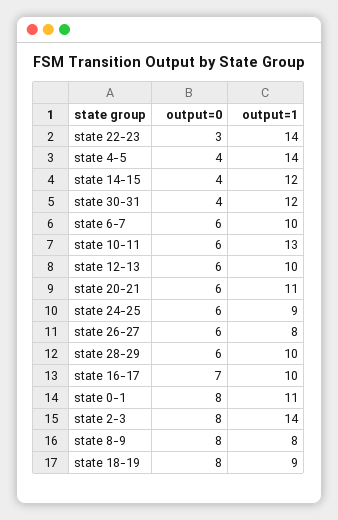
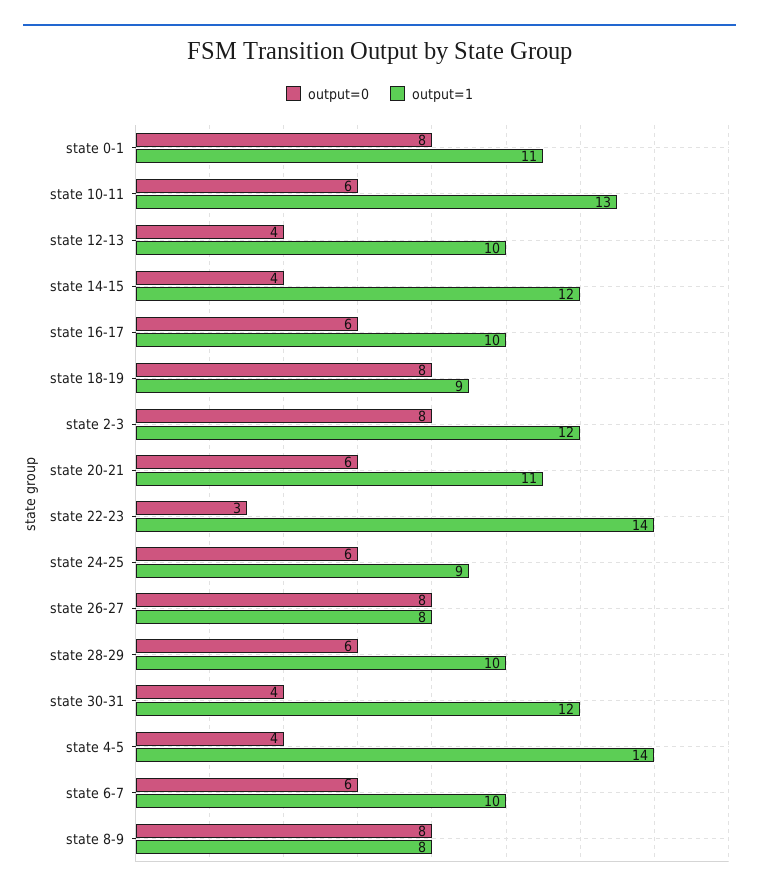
  {
    "output=0": {
      "state 22-23": 3,
      "state 4-5": 4,
      "state 14-15": 4,
      "state 30-31": 4,
      "state 6-7": 6,
      "state 10-11": 6,
-     "state 12-13": 6,
+     "state 12-13": 4,
      "state 20-21": 6,
      "state 24-25": 6,
-     "state 26-27": 6,
+     "state 26-27": 8,
      "state 28-29": 6,
-     "state 16-17": 7,
+     "state 16-17": 6,
      "state 0-1": 8,
      "state 2-3": 8,
      "state 8-9": 8,
      "state 18-19": 8
    },
    "output=1": {
      "state 22-23": 14,
      "state 4-5": 14,
      "state 14-15": 12,
      "state 30-31": 12,
      "state 6-7": 10,
      "state 10-11": 13,
      "state 12-13": 10,
      "state 20-21": 11,
      "state 24-25": 9,
      "state 26-27": 8,
      "state 28-29": 10,
      "state 16-17": 10,
      "state 0-1": 11,
-     "state 2-3": 14,
+     "state 2-3": 12,
      "state 8-9": 8,
      "state 18-19": 9
    }
  }

